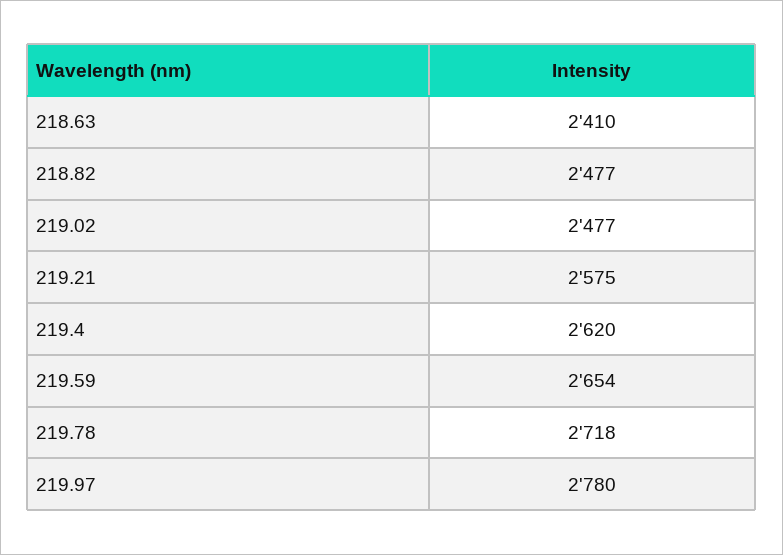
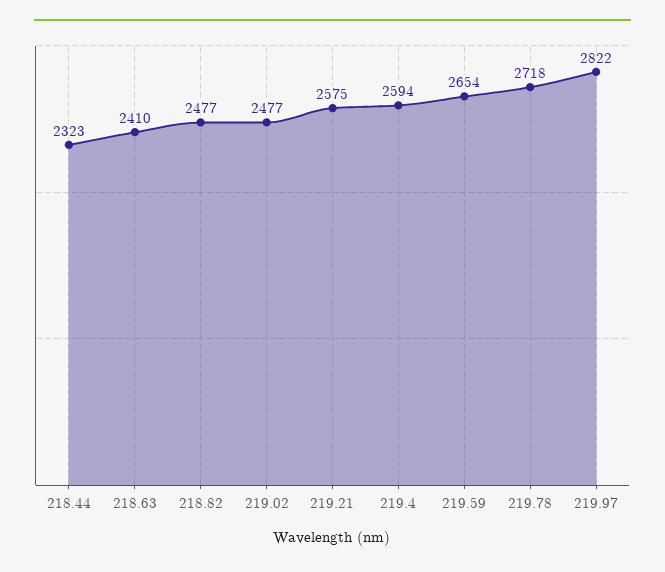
  {
    "218.63": 2410,
    "218.82": 2477,
    "219.02": 2477,
    "219.21": 2575,
-   "219.4": 2620,
+   "219.4": 2594,
    "219.59": 2654,
    "219.78": 2718,
-   "219.97": 2780
+   "219.97": 2822,
+   "218.44": 2323
  }

